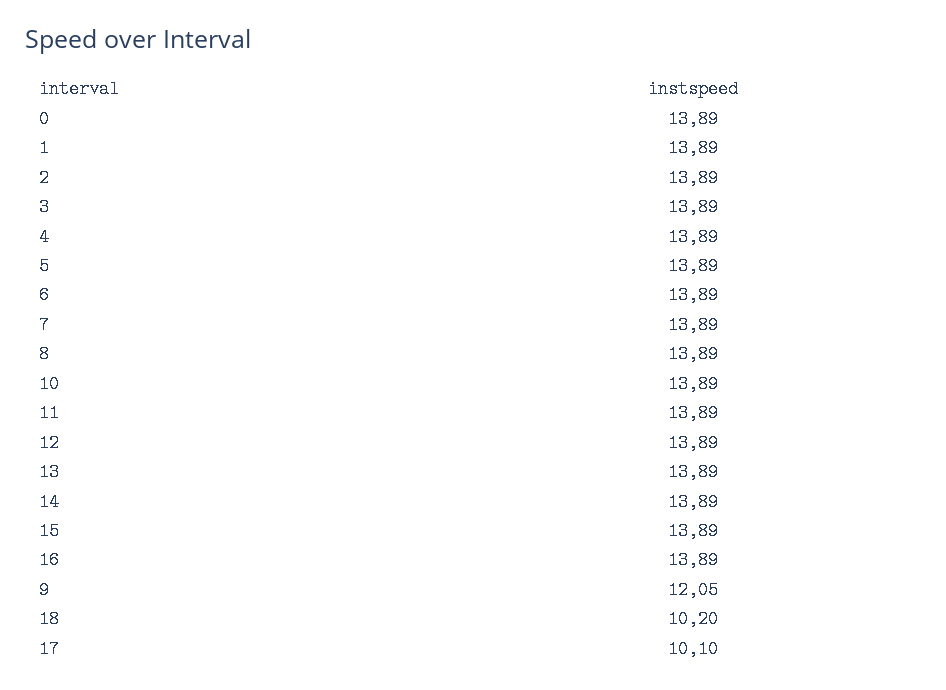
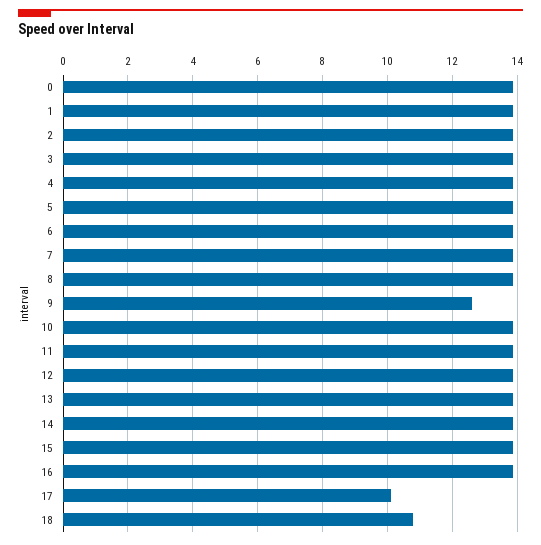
  {
    "0": 13.89,
    "1": 13.89,
    "2": 13.89,
    "3": 13.89,
    "4": 13.89,
    "5": 13.89,
    "6": 13.89,
    "7": 13.89,
    "8": 13.89,
    "10": 13.89,
    "11": 13.89,
    "12": 13.89,
    "13": 13.89,
    "14": 13.89,
    "15": 13.89,
    "16": 13.89,
-   "9": 12.05,
+   "9": 12.6,
-   "18": 10.2,
+   "18": 10.8,
    "17": 10.1
  }

